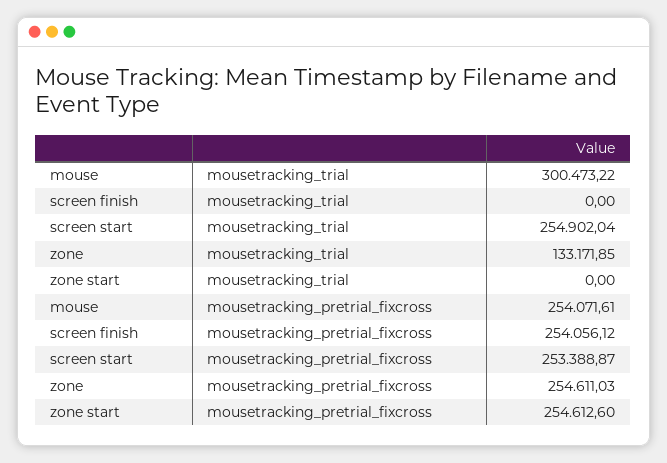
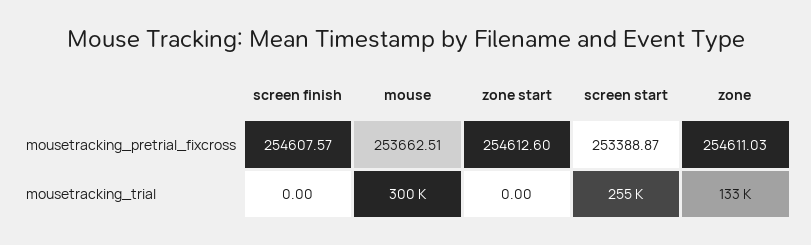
  {
    "mouse": {
      "mousetracking_trial": 300473.22,
-     "mousetracking_pretrial_fixcross": 254071.61
+     "mousetracking_pretrial_fixcross": 253662.51
    },
    "screen finish": {
      "mousetracking_trial": 0,
-     "mousetracking_pretrial_fixcross": 254056.12
+     "mousetracking_pretrial_fixcross": 254607.57
    },
    "screen start": {
      "mousetracking_trial": 254902.04,
      "mousetracking_pretrial_fixcross": 253388.87
    },
    "zone": {
      "mousetracking_trial": 133171.85,
      "mousetracking_pretrial_fixcross": 254611.03
    },
    "zone start": {
      "mousetracking_trial": 0,
      "mousetracking_pretrial_fixcross": 254612.6
    }
  }

